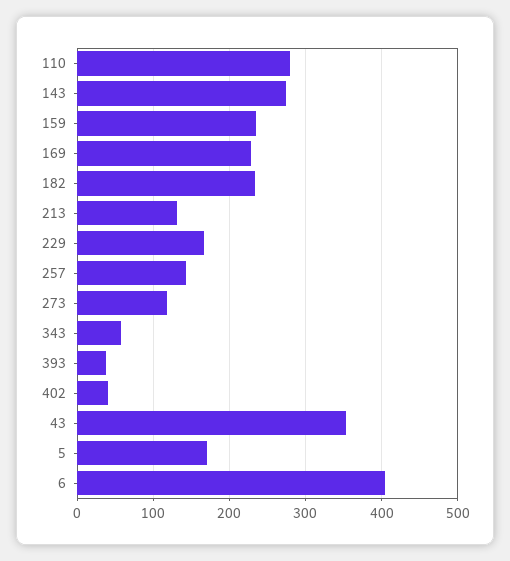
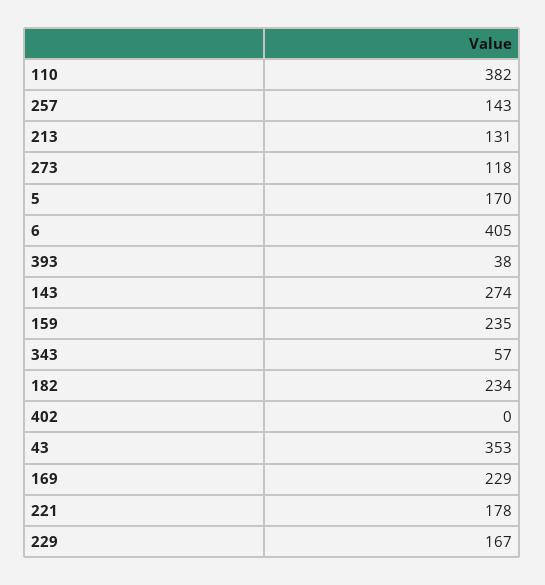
  {
-   "110": 280,
+   "110": 382,
    "143": 274,
    "159": 235,
    "169": 229,
    "182": 234,
    "213": 131,
    "229": 167,
    "257": 143,
    "273": 118,
    "343": 57,
    "393": 38,
-   "402": 40,
+   "402": 0,
    "43": 353,
    "5": 170,
-   "6": 405
+   "6": 405,
+   "221": 178
  }

